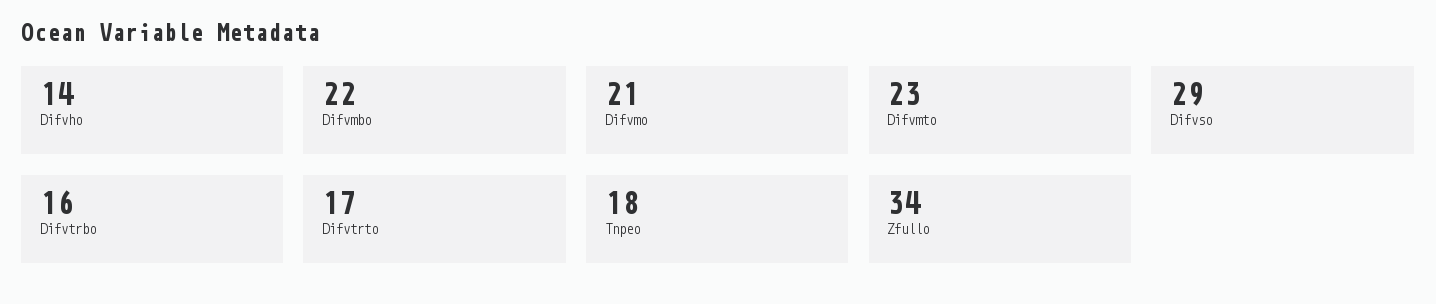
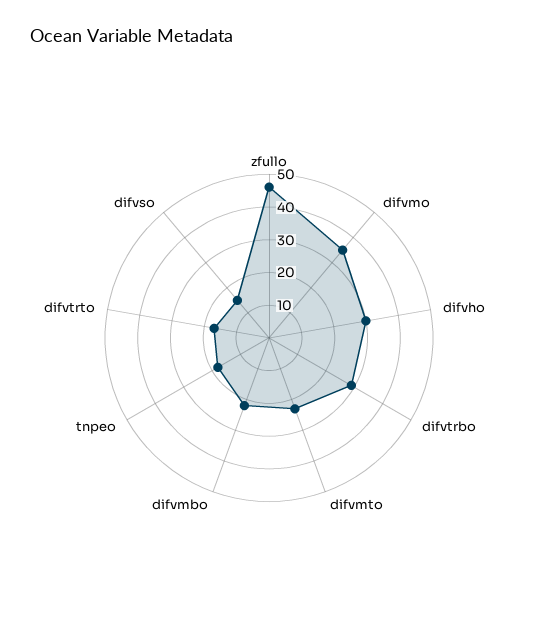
  {
-   "Difvho": 14,
+   "Difvho": 30,
    "Difvmbo": 22,
-   "Difvmo": 21,
+   "Difvmo": 35,
    "Difvmto": 23,
-   "Difvso": 29,
+   "Difvso": 15,
-   "Difvtrbo": 16,
+   "Difvtrbo": 30,
    "Difvtrto": 17,
    "Tnpeo": 18,
-   "Zfullo": 34
+   "Zfullo": 45
  }

